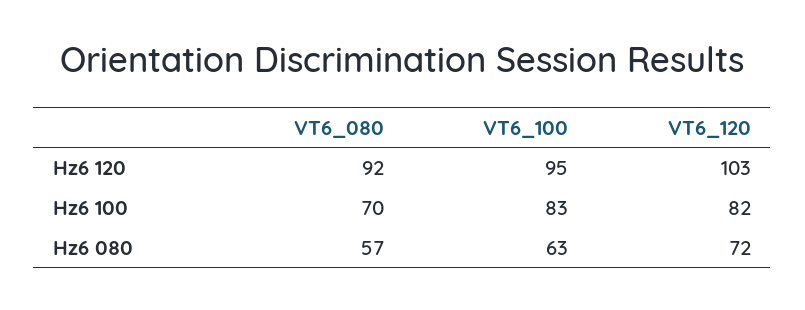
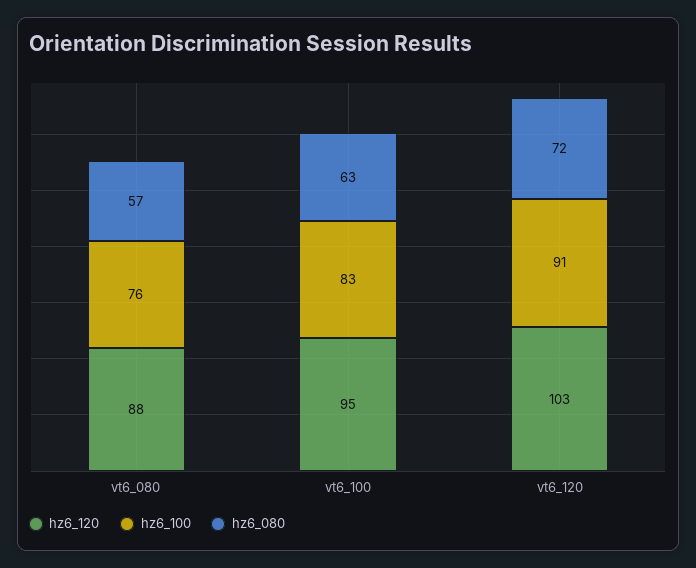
  {
    "Hz6 120": {
-     "VT6_080": 92,
+     "VT6_080": 88,
      "VT6_100": 95,
      "VT6_120": 103
    },
    "Hz6 100": {
-     "VT6_080": 70,
+     "VT6_080": 76,
      "VT6_100": 83,
-     "VT6_120": 82
+     "VT6_120": 91
    },
    "Hz6 080": {
      "VT6_080": 57,
      "VT6_100": 63,
      "VT6_120": 72
    }
  }

